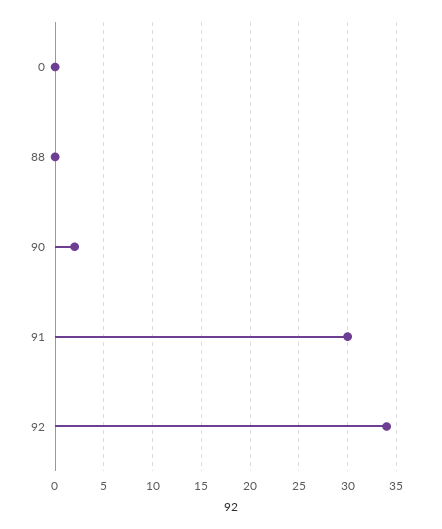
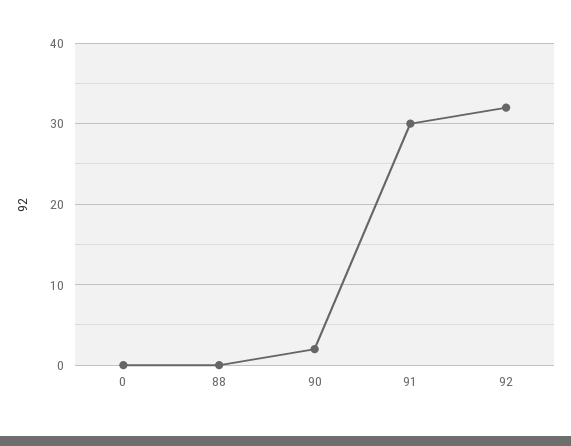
  {
    "0": 0,
    "88": 0,
    "90": 2,
    "91": 30,
-   "92": 34
+   "92": 32
  }

